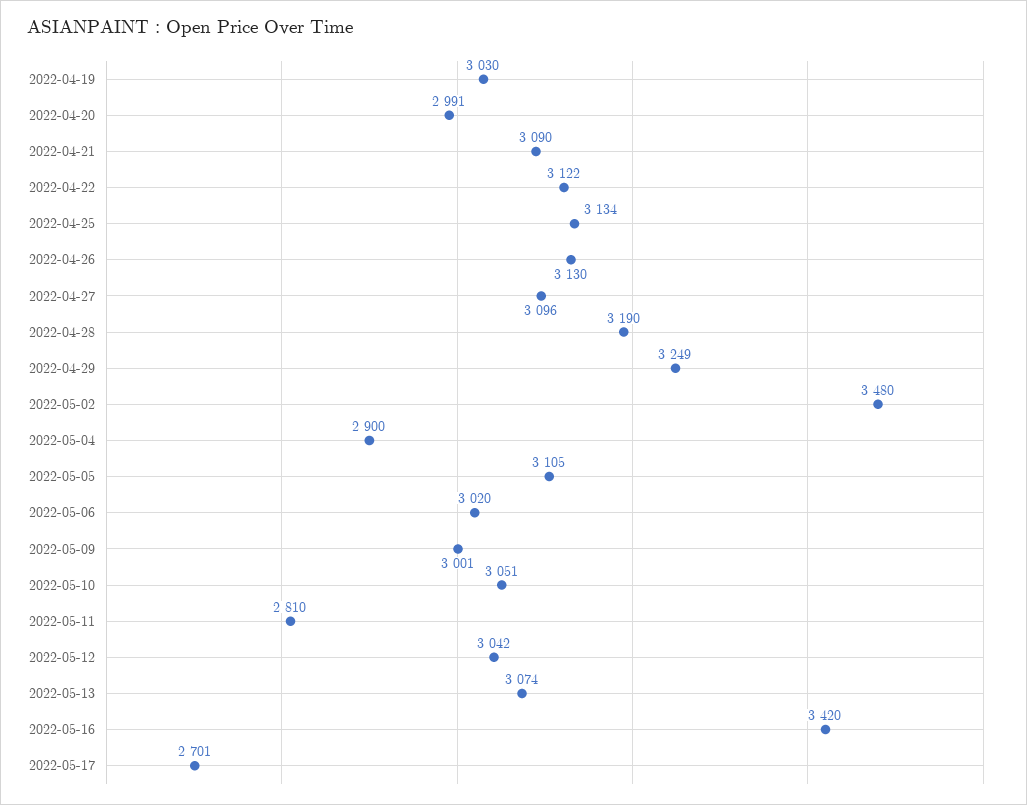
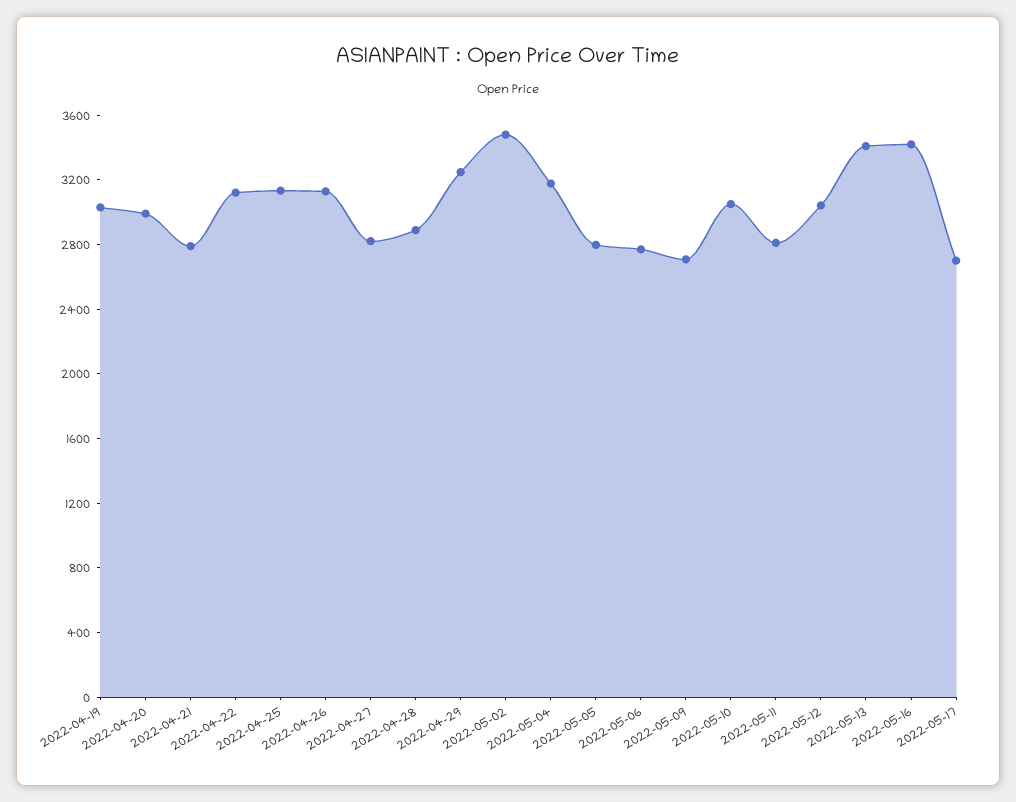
  {
    "2022-04-19": 3030,
    "2022-04-20": 2991,
-   "2022-04-21": 3090,
+   "2022-04-21": 2800,
    "2022-04-22": 3122,
    "2022-04-25": 3134,
    "2022-04-26": 3130,
-   "2022-04-27": 3096,
+   "2022-04-27": 2800,
-   "2022-04-28": 3190,
+   "2022-04-28": 2900,
    "2022-04-29": 3249,
    "2022-05-02": 3480,
-   "2022-05-04": 2900,
+   "2022-05-04": 3200,
-   "2022-05-05": 3105,
+   "2022-05-05": 2800,
-   "2022-05-06": 3020,
+   "2022-05-06": 2800,
-   "2022-05-09": 3001,
+   "2022-05-09": 2700,
    "2022-05-10": 3051,
    "2022-05-11": 2810,
    "2022-05-12": 3042,
-   "2022-05-13": 3074,
+   "2022-05-13": 3400,
    "2022-05-16": 3420,
    "2022-05-17": 2701
  }

